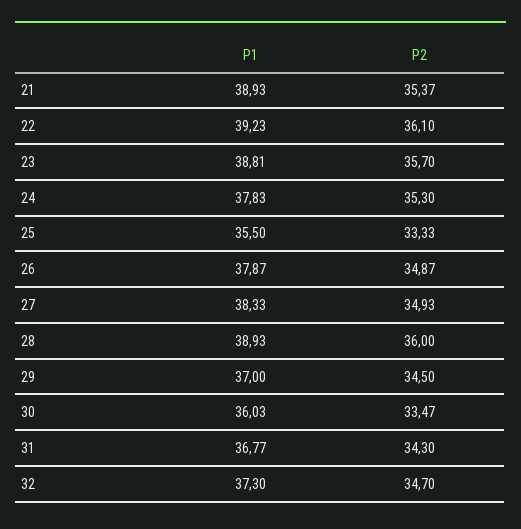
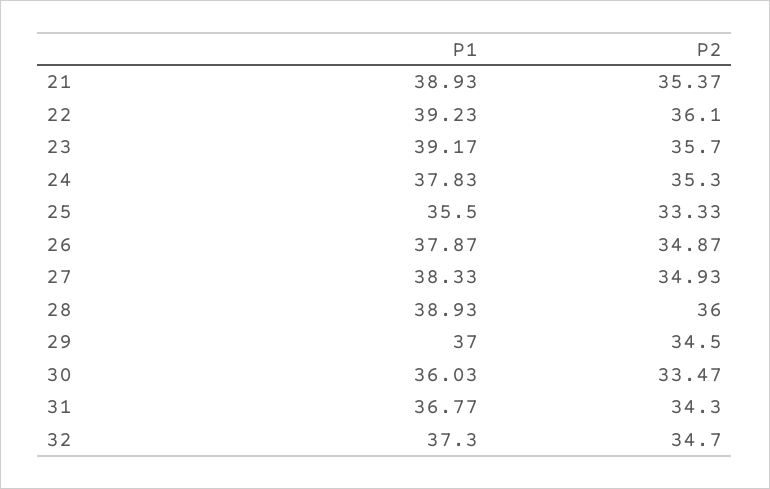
  {
    "P1": {
      "21": 38.93,
      "22": 39.23,
-     "23": 38.81,
+     "23": 39.17,
      "24": 37.83,
      "25": 35.5,
      "26": 37.87,
      "27": 38.33,
      "28": 38.93,
      "29": 37,
      "30": 36.03,
      "31": 36.77,
      "32": 37.3
    },
    "P2": {
      "21": 35.37,
      "22": 36.1,
      "23": 35.7,
      "24": 35.3,
      "25": 33.33,
      "26": 34.87,
      "27": 34.93,
      "28": 36,
      "29": 34.5,
      "30": 33.47,
      "31": 34.3,
      "32": 34.7
    }
  }

